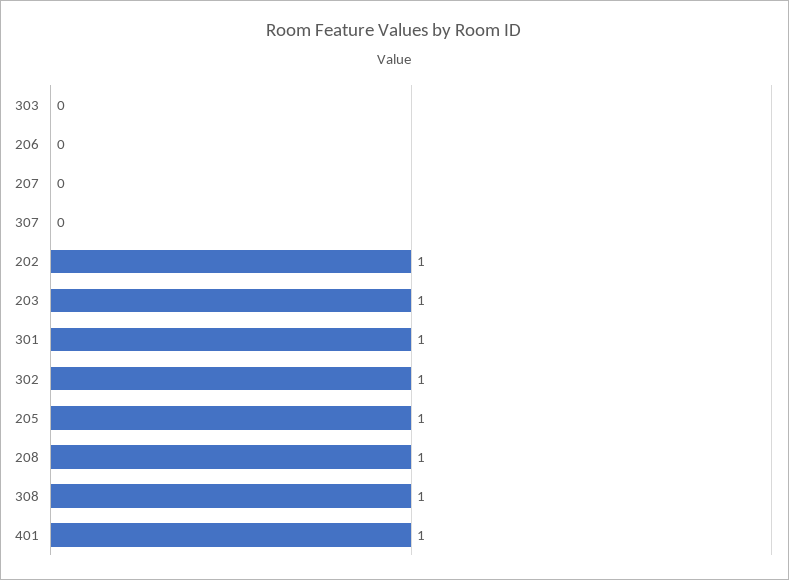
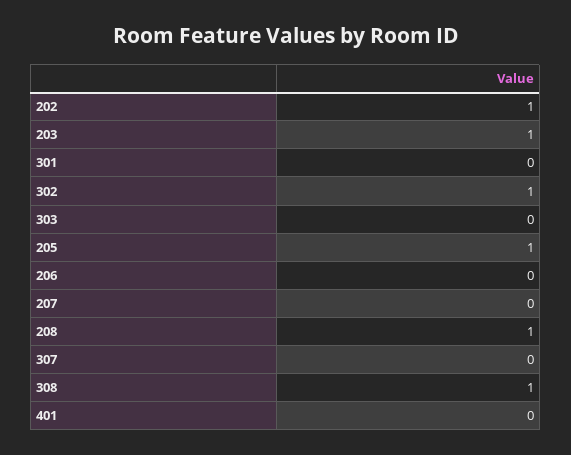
  {
    "303": 0,
    "206": 0,
    "207": 0,
    "307": 0,
    "202": 1,
    "203": 1,
-   "301": 1,
+   "301": 0,
    "302": 1,
    "205": 1,
    "208": 1,
    "308": 1,
-   "401": 1
+   "401": 0
  }

